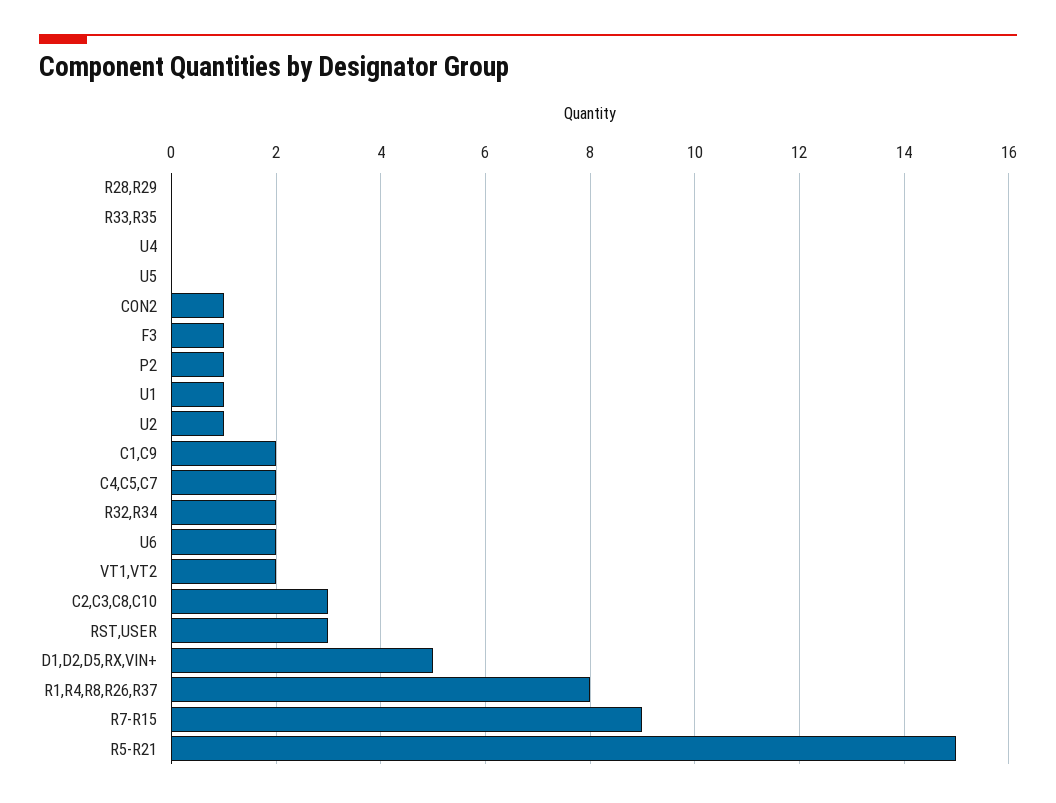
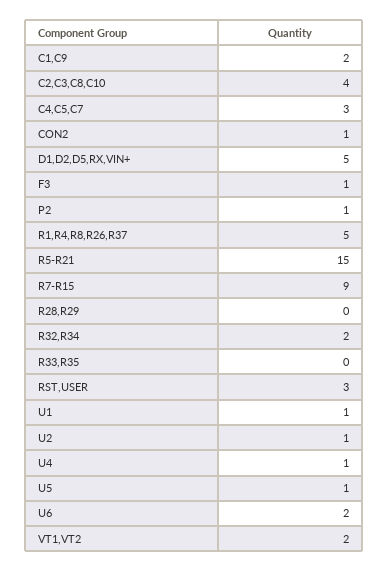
  {
    "R28,R29": 0,
    "R33,R35": 0,
-   "U4": 0,
+   "U4": 1,
-   "U5": 0,
+   "U5": 1,
    "CON2": 1,
    "F3": 1,
    "P2": 1,
    "U1": 1,
    "U2": 1,
    "C1,C9": 2,
-   "C4,C5,C7": 2,
+   "C4,C5,C7": 3,
    "R32,R34": 2,
    "U6": 2,
    "VT1,VT2": 2,
-   "C2,C3,C8,C10": 3,
+   "C2,C3,C8,C10": 4,
    "RST,USER": 3,
    "D1,D2,D5,RX,VIN+": 5,
-   "R1,R4,R8,R26,R37": 8,
+   "R1,R4,R8,R26,R37": 5,
    "R7-R15": 9,
    "R5-R21": 15
  }

